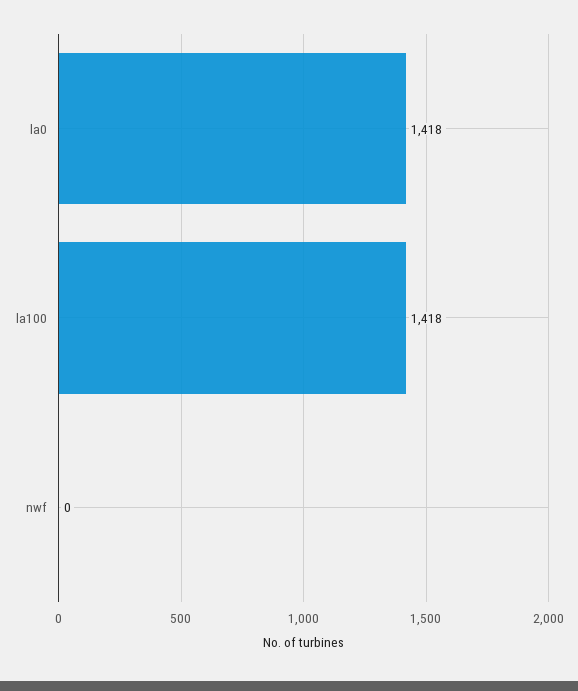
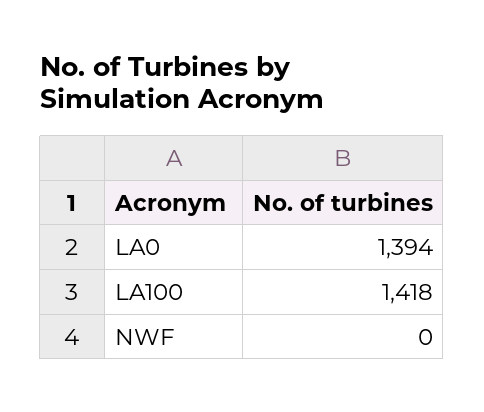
  {
-   "la0": 1418,
+   "la0": 1394,
    "la100": 1418,
    "nwf": 0
  }

